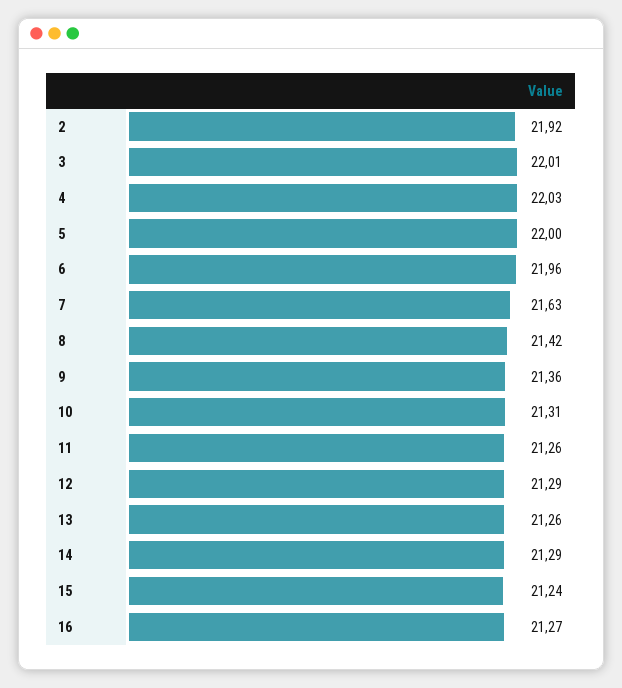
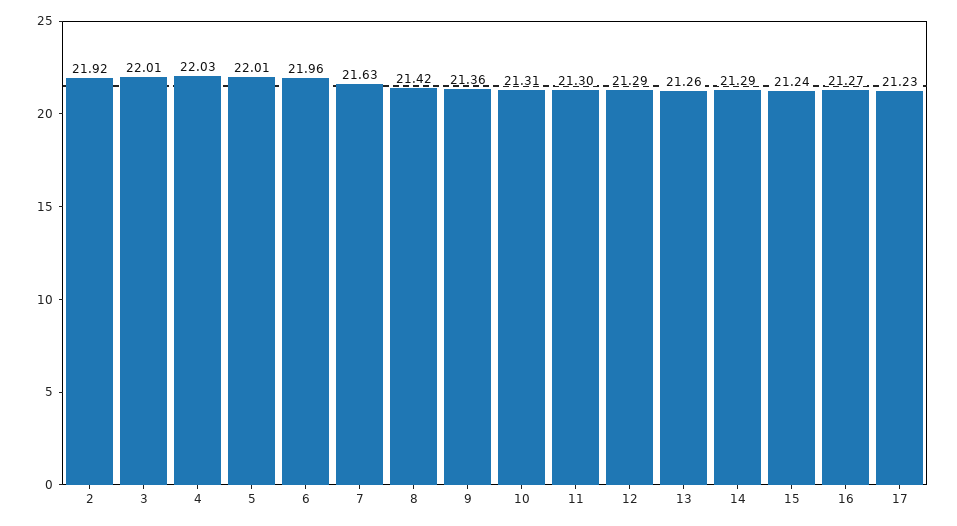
  {
    "2": 21.92,
    "3": 22.01,
    "4": 22.03,
-   "5": 22,
+   "5": 22.01,
    "6": 21.96,
    "7": 21.63,
    "8": 21.42,
    "9": 21.36,
    "10": 21.31,
-   "11": 21.26,
+   "11": 21.3,
    "12": 21.29,
    "13": 21.26,
    "14": 21.29,
    "15": 21.24,
-   "16": 21.27
+   "16": 21.27,
+   "17": 21.23
  }

